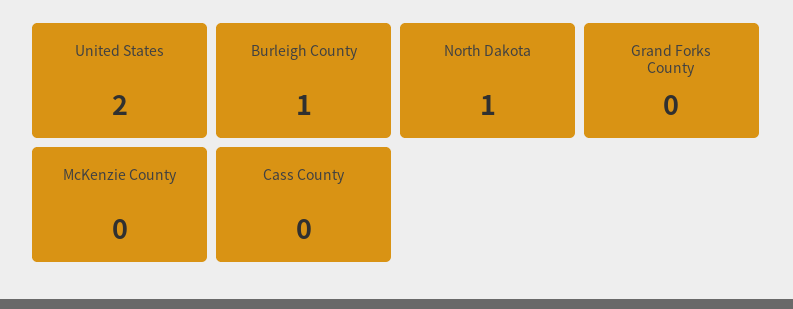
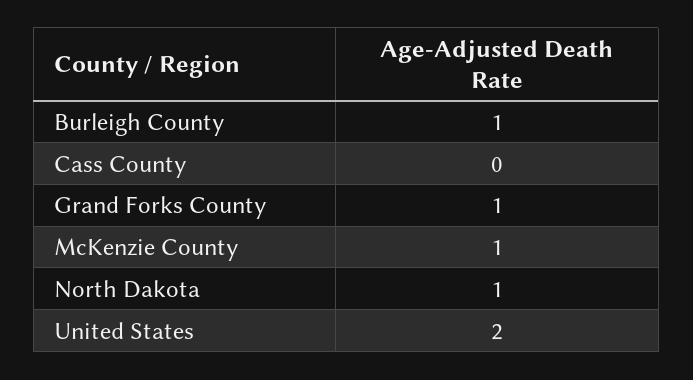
  {
    "United States": 2,
    "Burleigh County": 1,
    "North Dakota": 1,
-   "Grand Forks County": 0,
+   "Grand Forks County": 1,
-   "McKenzie County": 0,
+   "McKenzie County": 1,
    "Cass County": 0
  }

